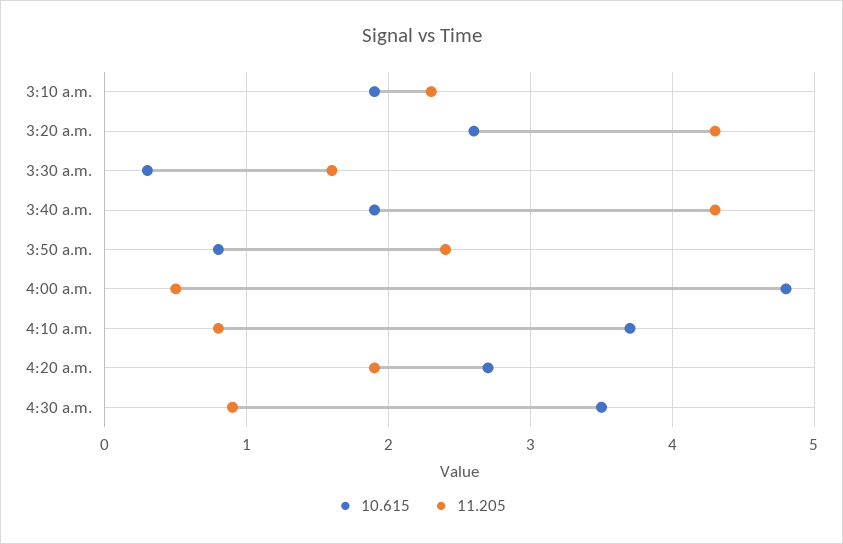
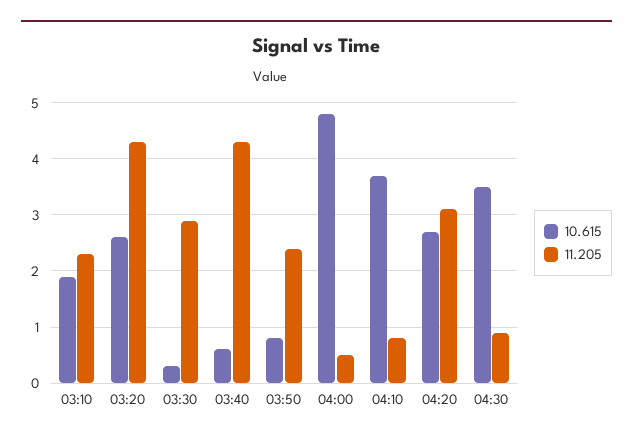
  {
    "10.615": {
      "3:10 a.m.": 1.9,
      "3:20 a.m.": 2.6,
      "3:30 a.m.": 0.3,
-     "3:40 a.m.": 1.9,
+     "3:40 a.m.": 0.5,
      "3:50 a.m.": 0.8,
      "4:00 a.m.": 4.8,
      "4:10 a.m.": 3.7,
      "4:20 a.m.": 2.7,
      "4:30 a.m.": 3.5
    },
    "11.205": {
      "3:10 a.m.": 2.3,
      "3:20 a.m.": 4.3,
-     "3:30 a.m.": 1.6,
+     "3:30 a.m.": 3,
      "3:40 a.m.": 4.3,
      "3:50 a.m.": 2.4,
      "4:00 a.m.": 0.5,
      "4:10 a.m.": 0.8,
-     "4:20 a.m.": 1.9,
+     "4:20 a.m.": 3,
      "4:30 a.m.": 0.9
    }
  }

